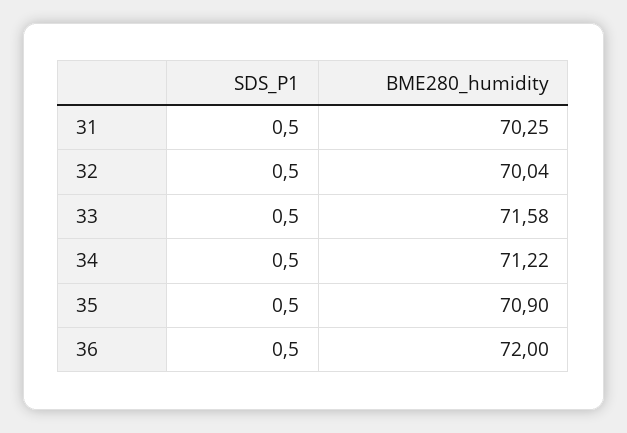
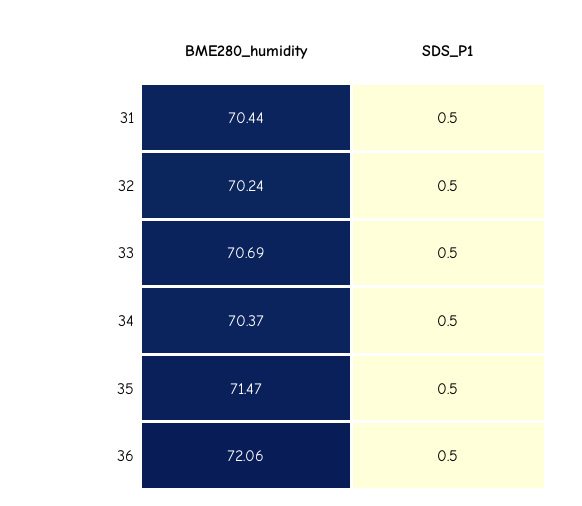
  {
    "SDS_P1": {
      "31": 0.5,
      "32": 0.5,
      "33": 0.5,
      "34": 0.5,
      "35": 0.5,
      "36": 0.5
    },
    "BME280_humidity": {
-     "31": 70.25,
+     "31": 70.44,
-     "32": 70.04,
+     "32": 70.24,
-     "33": 71.58,
+     "33": 70.69,
-     "34": 71.22,
+     "34": 70.37,
-     "35": 70.9,
+     "35": 71.47,
-     "36": 72
+     "36": 72.06
    }
  }

